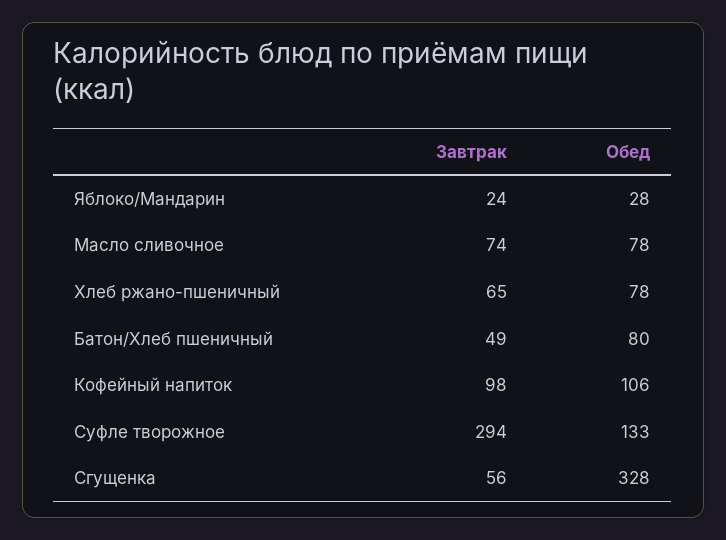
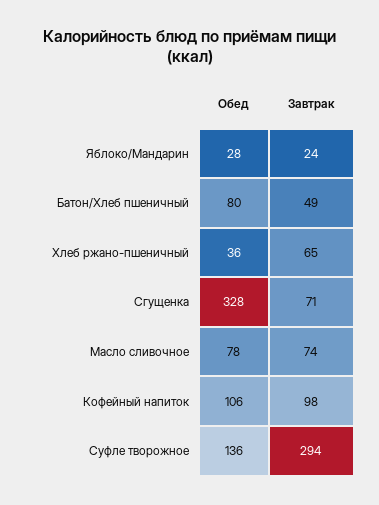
  {
    "Завтрак": {
      "Яблоко/Мандарин": 24,
      "Масло сливочное": 74,
      "Хлеб ржано-пшеничный": 65,
      "Батон/Хлеб пшеничный": 49,
      "Кофейный напиток": 98,
      "Суфле творожное": 294,
-     "Сгущенка": 56
+     "Сгущенка": 71
    },
    "Обед": {
      "Яблоко/Мандарин": 28,
      "Масло сливочное": 78,
-     "Хлеб ржано-пшеничный": 78,
+     "Хлеб ржано-пшеничный": 36,
      "Батон/Хлеб пшеничный": 80,
      "Кофейный напиток": 106,
-     "Суфле творожное": 133,
+     "Суфле творожное": 136,
      "Сгущенка": 328
    }
  }

